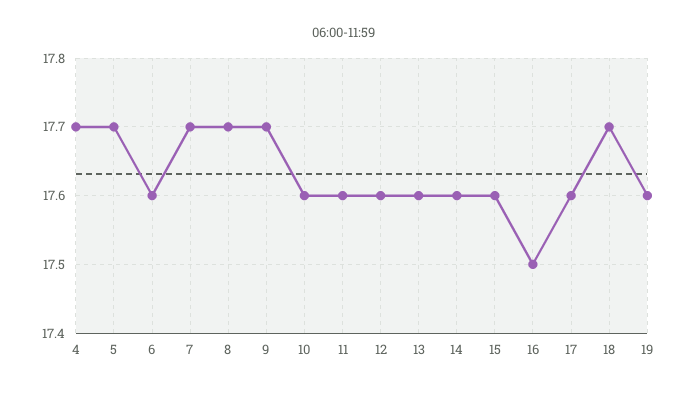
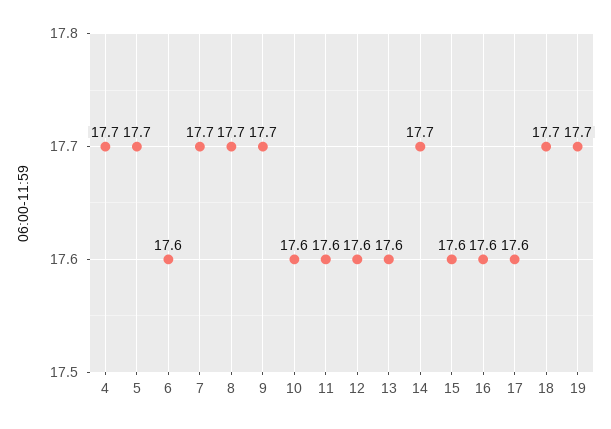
  {
    "4": 17.7,
    "5": 17.7,
    "6": 17.6,
    "7": 17.7,
    "8": 17.7,
    "9": 17.7,
    "10": 17.6,
    "11": 17.6,
    "12": 17.6,
    "13": 17.6,
-   "14": 17.6,
+   "14": 17.7,
    "15": 17.6,
-   "16": 17.5,
+   "16": 17.6,
    "17": 17.6,
    "18": 17.7,
-   "19": 17.6
+   "19": 17.7
  }

